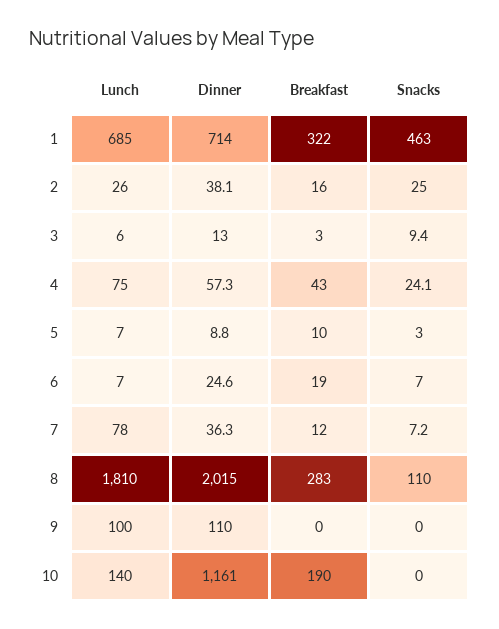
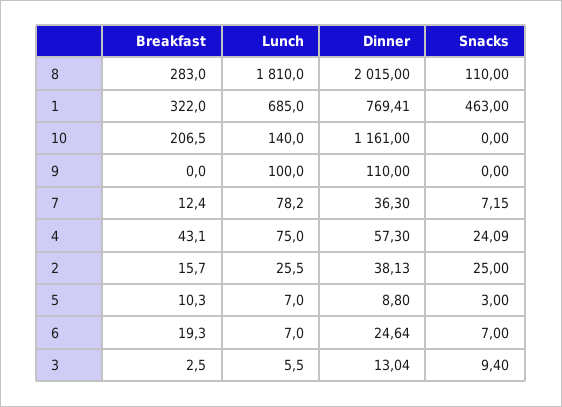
  {
    "Lunch": {
      "1": 685,
      "2": 25.5,
      "3": 5.5,
      "4": 75,
      "5": 7,
      "6": 7,
      "7": 78.2,
      "8": 1810,
      "9": 100,
      "10": 140
    },
    "Dinner": {
-     "1": 714,
+     "1": 769.41,
      "2": 38.13,
      "3": 13.04,
      "4": 57.3,
      "5": 8.8,
      "6": 24.64,
      "7": 36.3,
      "8": 2015,
      "9": 110,
      "10": 1161
    },
    "Breakfast": {
      "1": 322,
      "2": 15.7,
      "3": 2.5,
      "4": 43.1,
      "5": 10.3,
      "6": 19.3,
      "7": 12.4,
      "8": 283,
      "9": 0,
-     "10": 190
+     "10": 206.5
    },
    "Snacks": {
      "1": 463,
      "2": 25,
      "3": 9.4,
      "4": 24.09,
      "5": 3,
      "6": 7,
      "7": 7.15,
      "8": 110,
      "9": 0,
      "10": 0
    }
  }

